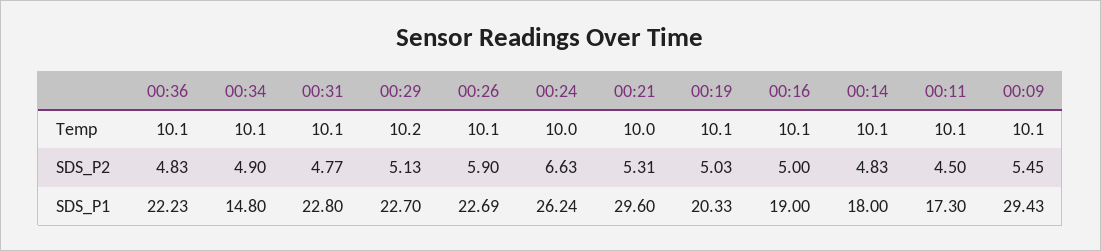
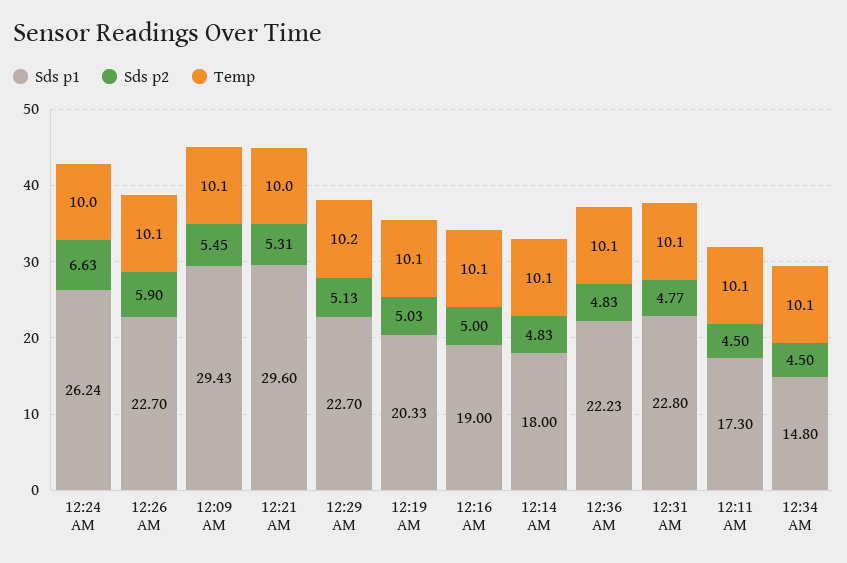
  {
    "Temp": {
      "00:36": 10.1,
      "00:34": 10.1,
      "00:31": 10.1,
      "00:29": 10.2,
      "00:26": 10.1,
      "00:24": 10,
      "00:21": 10,
      "00:19": 10.1,
      "00:16": 10.1,
      "00:14": 10.1,
      "00:11": 10.1,
      "00:09": 10.1
    },
    "SDS_P2": {
      "00:36": 4.83,
-     "00:34": 4.9,
+     "00:34": 4.5,
      "00:31": 4.77,
      "00:29": 5.13,
      "00:26": 5.9,
      "00:24": 6.63,
      "00:21": 5.31,
      "00:19": 5.03,
      "00:16": 5,
      "00:14": 4.83,
      "00:11": 4.5,
      "00:09": 5.45
    },
    "SDS_P1": {
      "00:36": 22.23,
      "00:34": 14.8,
      "00:31": 22.8,
      "00:29": 22.7,
-     "00:26": 22.69,
+     "00:26": 22.7,
      "00:24": 26.24,
      "00:21": 29.6,
      "00:19": 20.33,
      "00:16": 19,
      "00:14": 18,
      "00:11": 17.3,
      "00:09": 29.43
    }
  }

